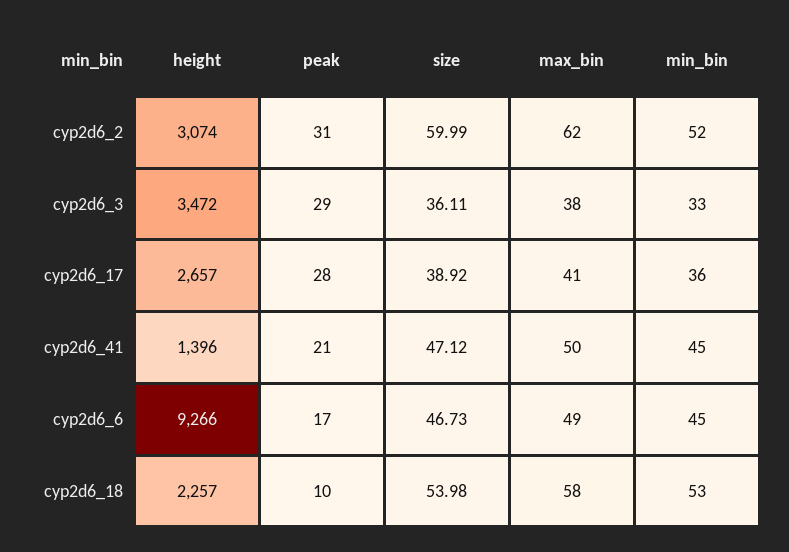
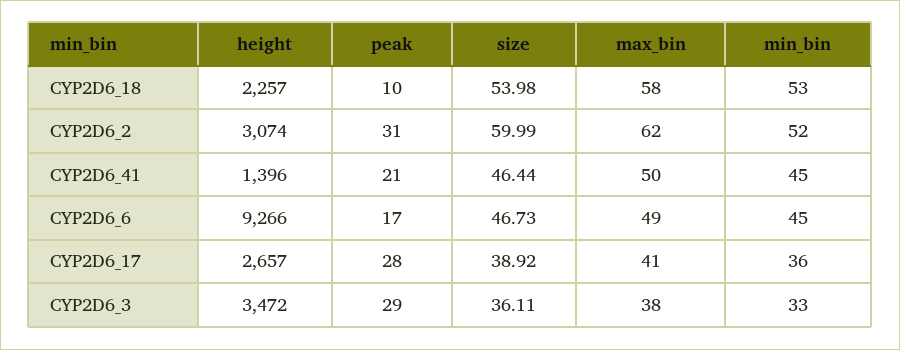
  {
    "height": {
      "cyp2d6_2": 3074,
      "cyp2d6_3": 3472,
      "cyp2d6_17": 2657,
      "cyp2d6_41": 1396,
      "cyp2d6_6": 9266,
      "cyp2d6_18": 2257
    },
    "peak": {
      "cyp2d6_2": 31,
      "cyp2d6_3": 29,
      "cyp2d6_17": 28,
      "cyp2d6_41": 21,
      "cyp2d6_6": 17,
      "cyp2d6_18": 10
    },
    "size": {
      "cyp2d6_2": 59.99,
      "cyp2d6_3": 36.11,
      "cyp2d6_17": 38.92,
-     "cyp2d6_41": 47.12,
+     "cyp2d6_41": 46.44,
      "cyp2d6_6": 46.73,
      "cyp2d6_18": 53.98
    },
    "max_bin": {
      "cyp2d6_2": 62,
      "cyp2d6_3": 38,
      "cyp2d6_17": 41,
      "cyp2d6_41": 50,
      "cyp2d6_6": 49,
      "cyp2d6_18": 58
    },
    "min_bin": {
      "cyp2d6_2": 52,
      "cyp2d6_3": 33,
      "cyp2d6_17": 36,
      "cyp2d6_41": 45,
      "cyp2d6_6": 45,
      "cyp2d6_18": 53
    }
  }

